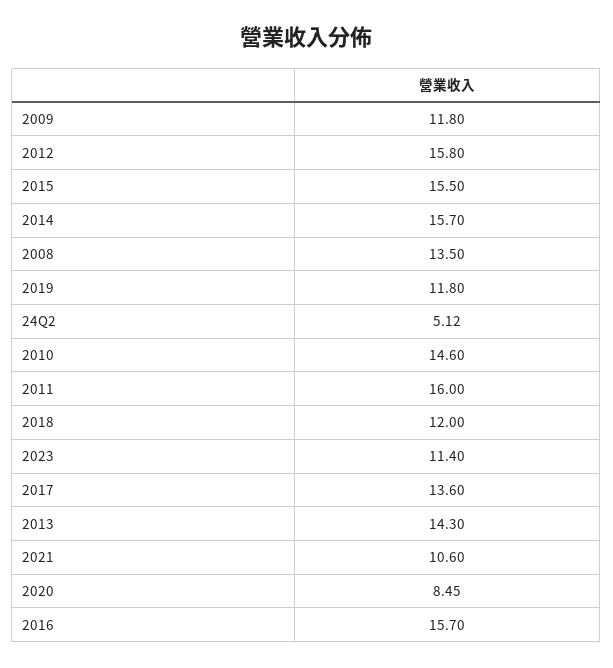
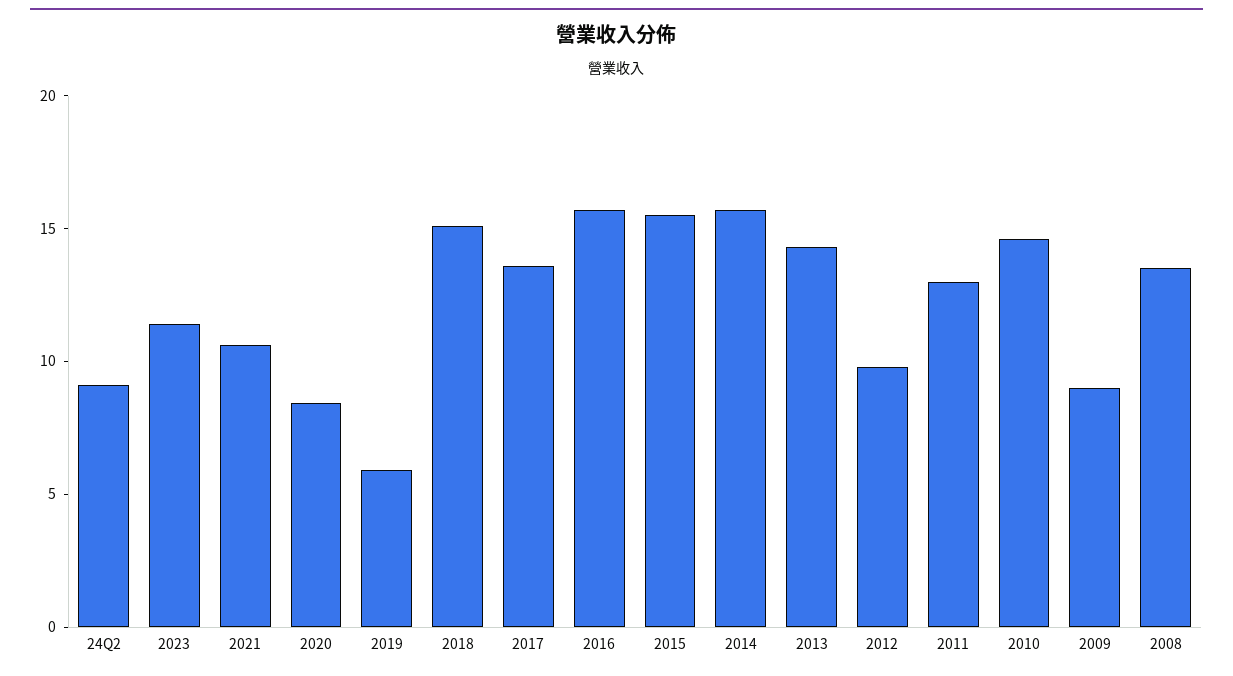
  {
-   "2009": 11.8,
+   "2009": 9,
-   "2012": 15.8,
+   "2012": 10,
    "2015": 15.5,
    "2014": 15.7,
    "2008": 13.5,
-   "2019": 11.8,
+   "2019": 6,
-   "24Q2": 5.12,
+   "24Q2": 9,
    "2010": 14.6,
-   "2011": 16,
+   "2011": 13,
-   "2018": 12,
+   "2018": 15,
    "2023": 11.4,
    "2017": 13.6,
    "2013": 14.3,
    "2021": 10.6,
    "2020": 8.45,
    "2016": 15.7
  }

